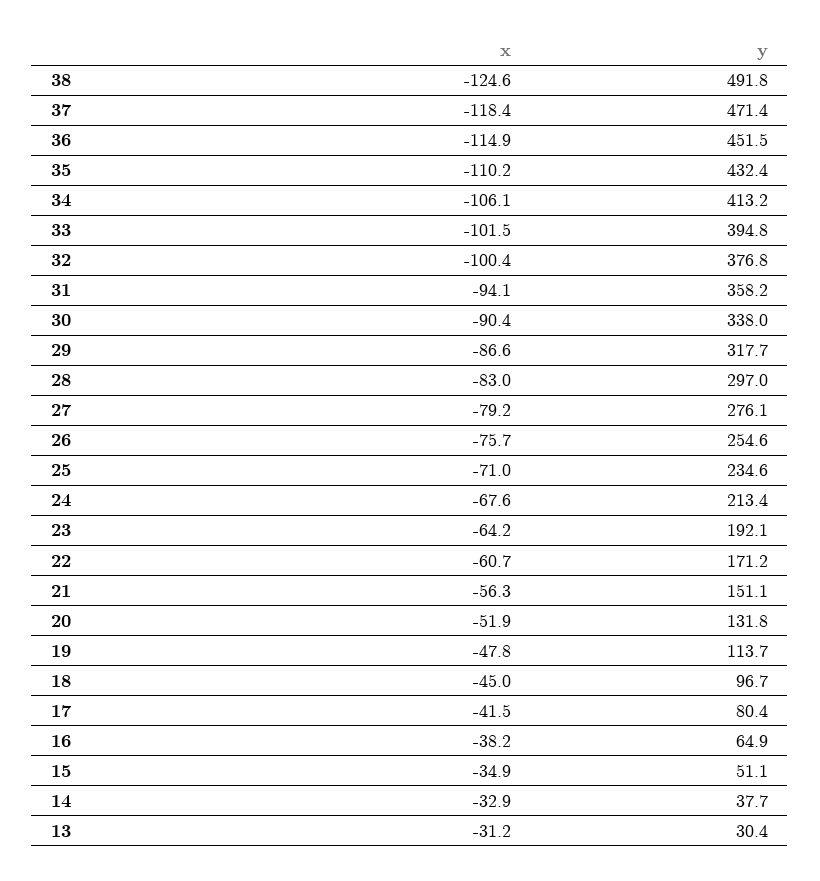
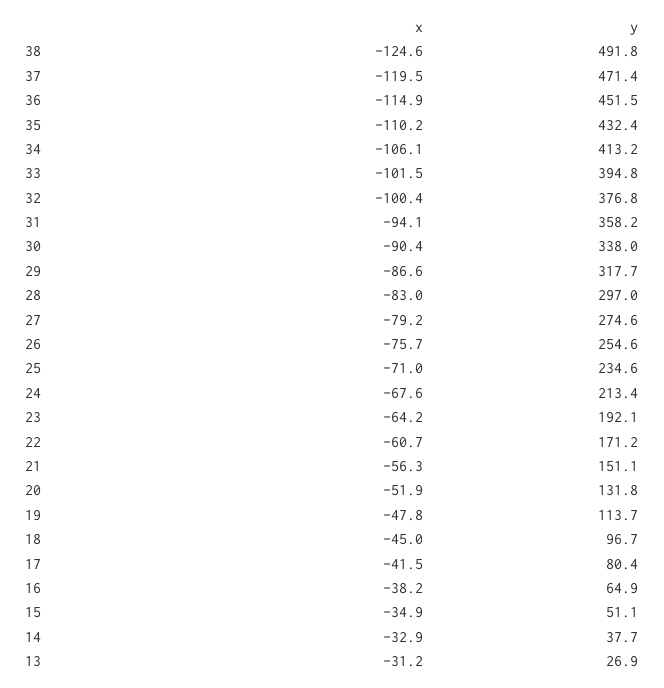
  {
    "x": {
      "38": -124.6,
-     "37": -118.4,
+     "37": -119.5,
      "36": -114.9,
      "35": -110.2,
      "34": -106.1,
      "33": -101.5,
      "32": -100.4,
      "31": -94.1,
      "30": -90.4,
      "29": -86.6,
      "28": -83,
      "27": -79.2,
      "26": -75.7,
      "25": -71,
      "24": -67.6,
      "23": -64.2,
      "22": -60.7,
      "21": -56.3,
      "20": -51.9,
      "19": -47.8,
      "18": -45,
      "17": -41.5,
      "16": -38.2,
      "15": -34.9,
      "14": -32.9,
      "13": -31.2
    },
    "y": {
      "38": 491.8,
      "37": 471.4,
      "36": 451.5,
      "35": 432.4,
      "34": 413.2,
      "33": 394.8,
      "32": 376.8,
      "31": 358.2,
      "30": 338,
      "29": 317.7,
      "28": 297,
-     "27": 276.1,
+     "27": 274.6,
      "26": 254.6,
      "25": 234.6,
      "24": 213.4,
      "23": 192.1,
      "22": 171.2,
      "21": 151.1,
      "20": 131.8,
      "19": 113.7,
      "18": 96.7,
      "17": 80.4,
      "16": 64.9,
      "15": 51.1,
      "14": 37.7,
-     "13": 30.4
+     "13": 26.9
    }
  }

